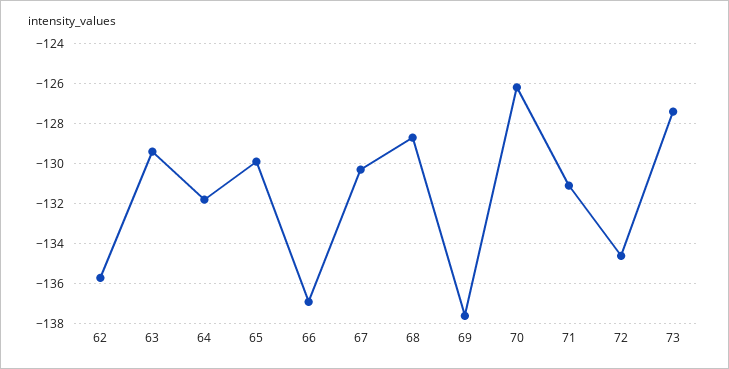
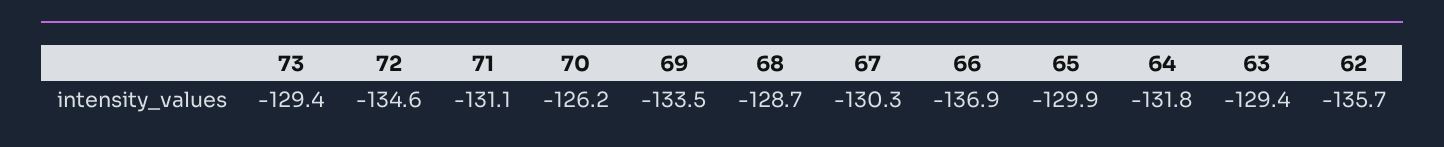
  {
    "62": -135.7,
    "63": -129.4,
    "64": -131.8,
    "65": -129.9,
    "66": -136.9,
    "67": -130.3,
    "68": -128.7,
-   "69": -137.5,
+   "69": -133.5,
    "70": -126.2,
    "71": -131.1,
    "72": -134.6,
-   "73": -127.5
+   "73": -129.4
  }

